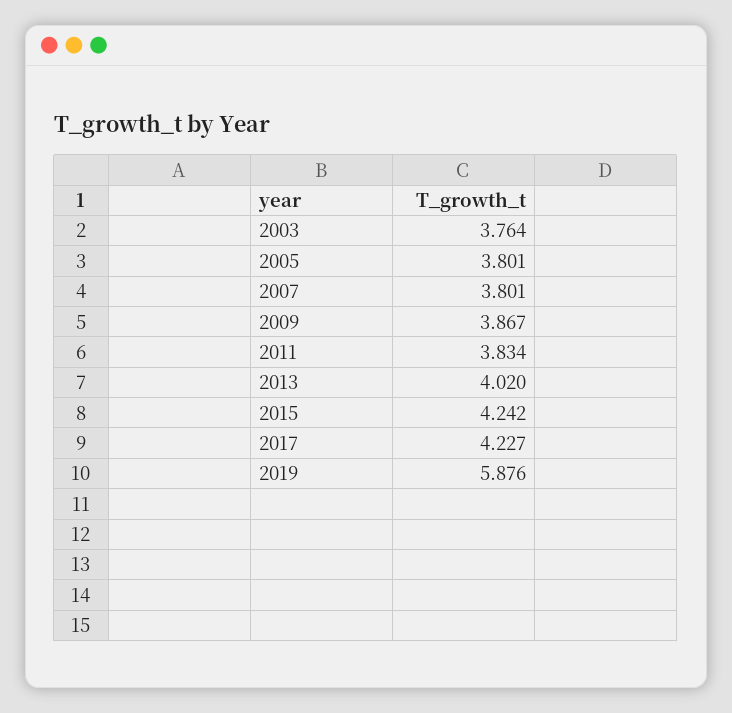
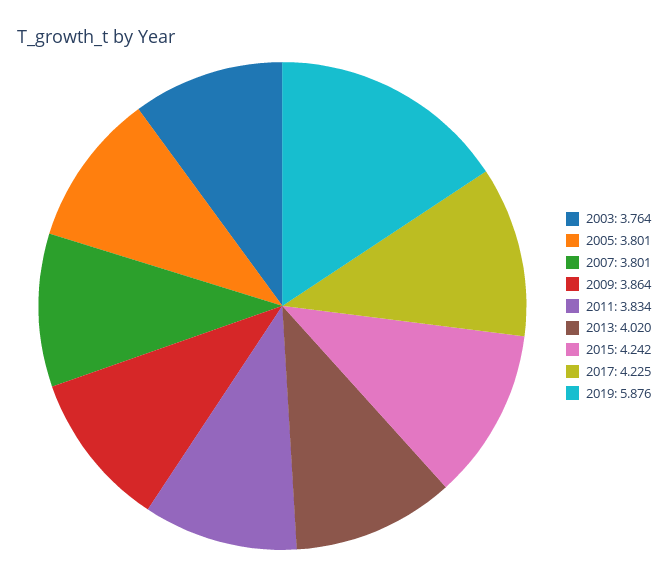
  {
    "2003": 3.764,
    "2005": 3.801,
    "2007": 3.801,
-   "2009": 3.867,
+   "2009": 3.864,
    "2011": 3.834,
    "2013": 4.02,
    "2015": 4.242,
-   "2017": 4.227,
+   "2017": 4.225,
    "2019": 5.876
  }

